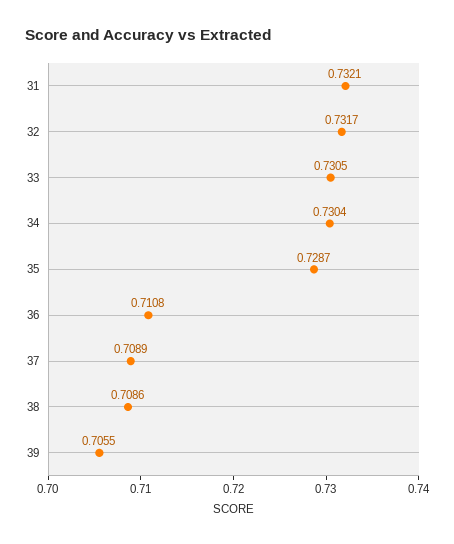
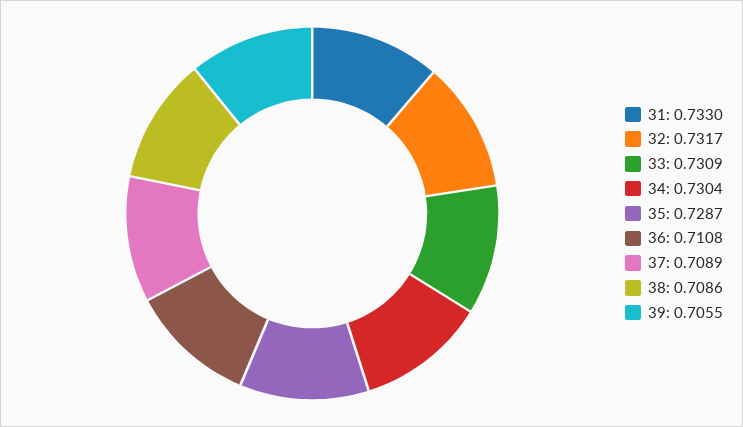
  {
-   "31": 0.7321,
+   "31": 0.733,
    "32": 0.7317,
-   "33": 0.7305,
+   "33": 0.7309,
    "34": 0.7304,
    "35": 0.7287,
    "36": 0.7108,
    "37": 0.7089,
    "38": 0.7086,
    "39": 0.7055
  }

